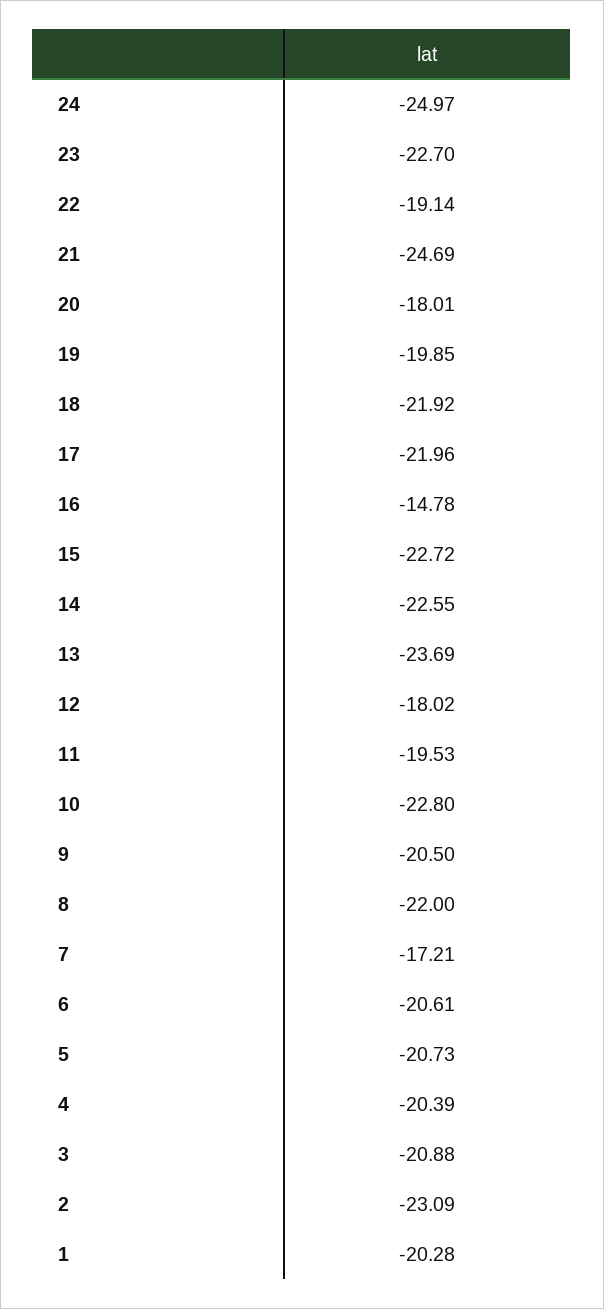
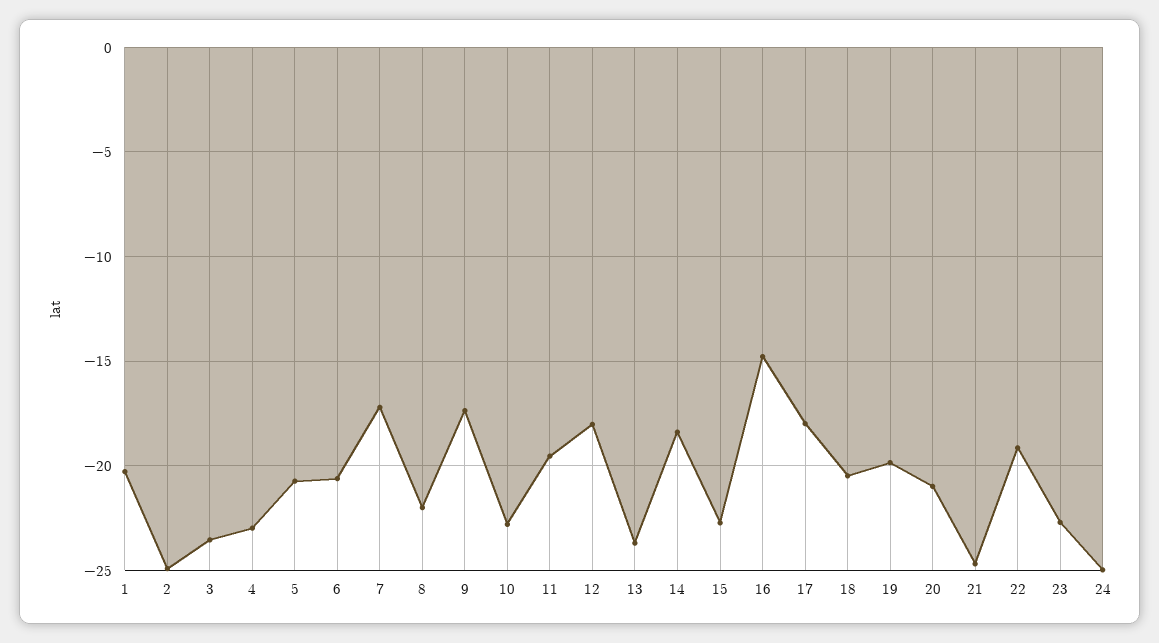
  {
    "24": -24.97,
    "23": -22.7,
    "22": -19.14,
    "21": -24.69,
-   "20": -18.01,
+   "20": -21,
    "19": -19.85,
-   "18": -21.92,
+   "18": -20.5,
-   "17": -21.96,
+   "17": -18,
    "16": -14.78,
    "15": -22.72,
-   "14": -22.55,
+   "14": -18.5,
    "13": -23.69,
    "12": -18.02,
    "11": -19.53,
    "10": -22.8,
-   "9": -20.5,
+   "9": -17.5,
    "8": -22,
    "7": -17.21,
    "6": -20.61,
    "5": -20.73,
-   "4": -20.39,
+   "4": -23,
-   "3": -20.88,
+   "3": -23.5,
-   "2": -23.09,
+   "2": -25,
    "1": -20.28
  }

